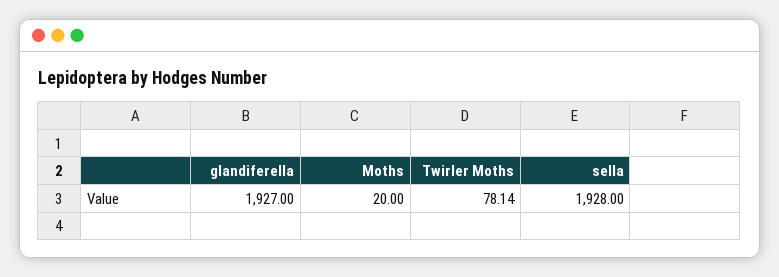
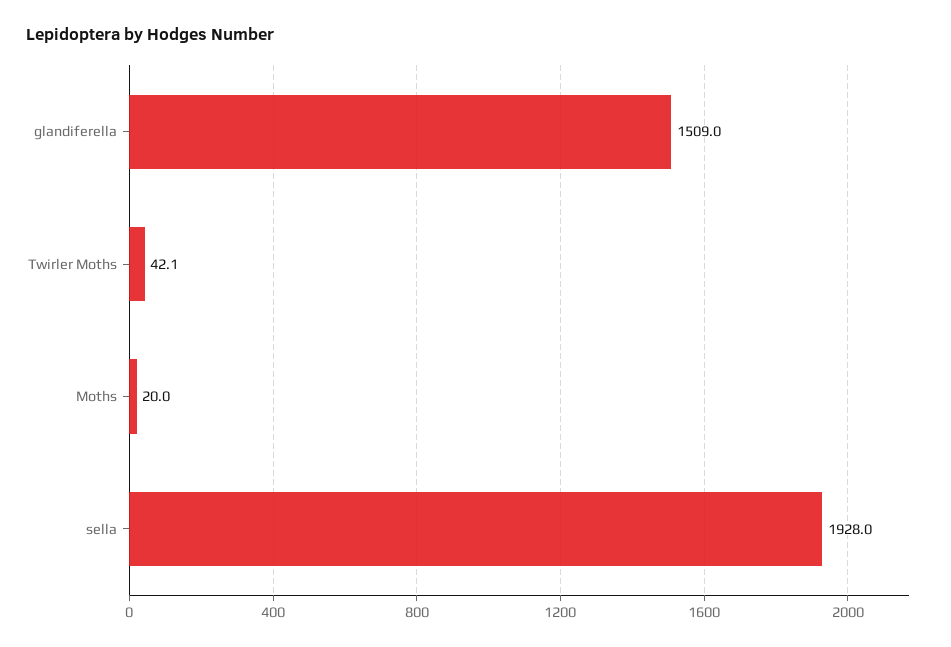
  {
-   "glandiferella": 1927,
+   "glandiferella": 1509,
    "Moths": 20,
-   "Twirler Moths": 78.14,
+   "Twirler Moths": 42.1,
    "sella": 1928
  }

